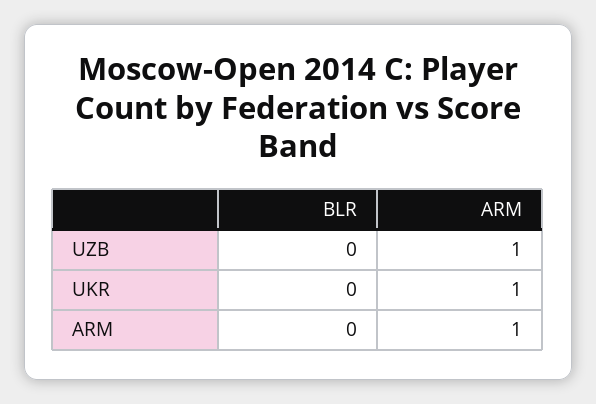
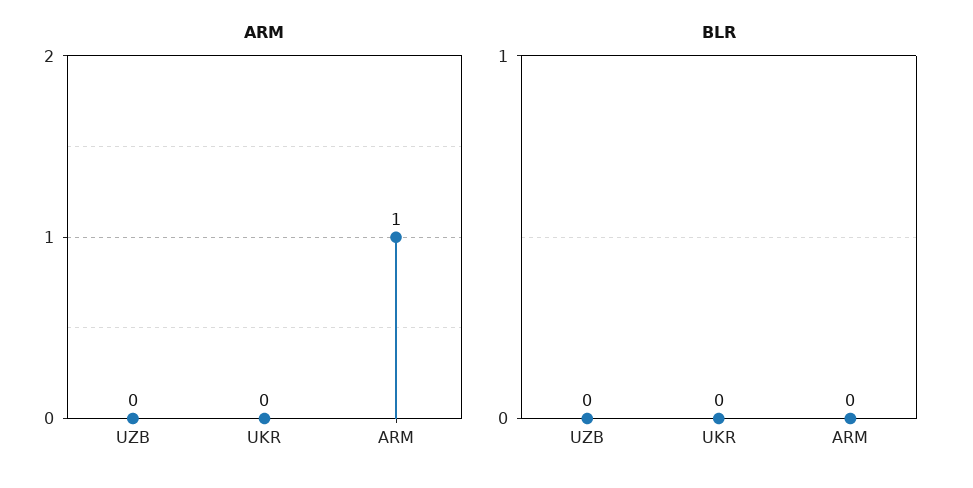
  {
    "BLR": {
      "UZB": 0,
      "UKR": 0,
      "ARM": 0
    },
    "ARM": {
-     "UZB": 1,
+     "UZB": 0,
-     "UKR": 1,
+     "UKR": 0,
      "ARM": 1
    }
  }

